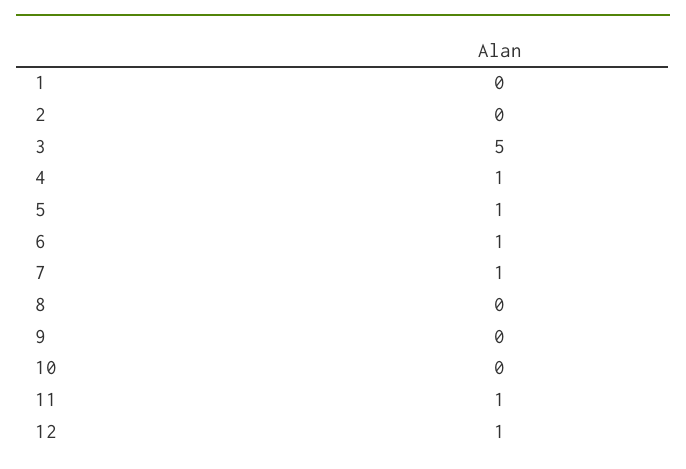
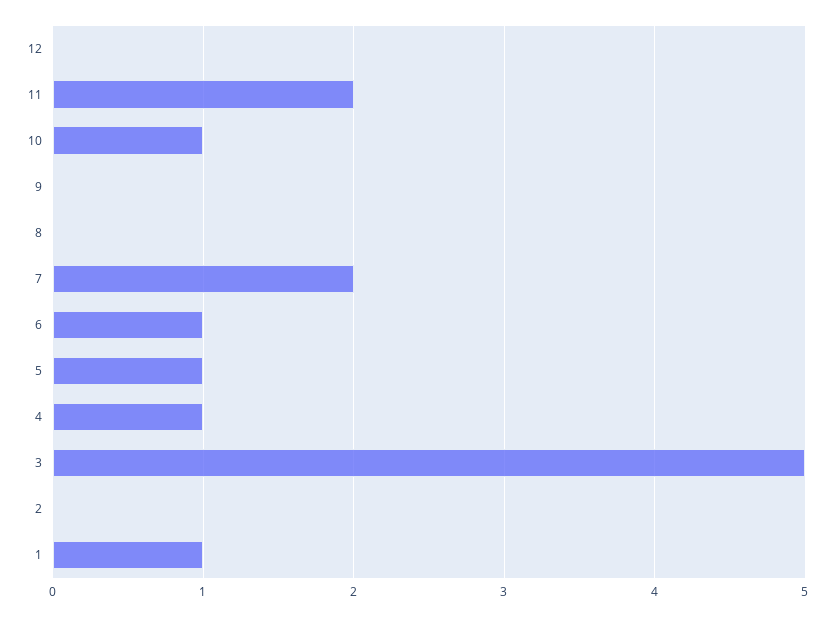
  {
-   "1": 0,
+   "1": 1,
    "2": 0,
    "3": 5,
    "4": 1,
    "5": 1,
    "6": 1,
-   "7": 1,
+   "7": 2,
    "8": 0,
    "9": 0,
-   "10": 0,
+   "10": 1,
-   "11": 1,
+   "11": 2,
-   "12": 1
+   "12": 0
  }

